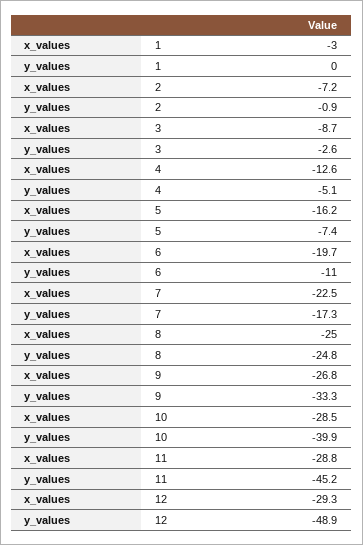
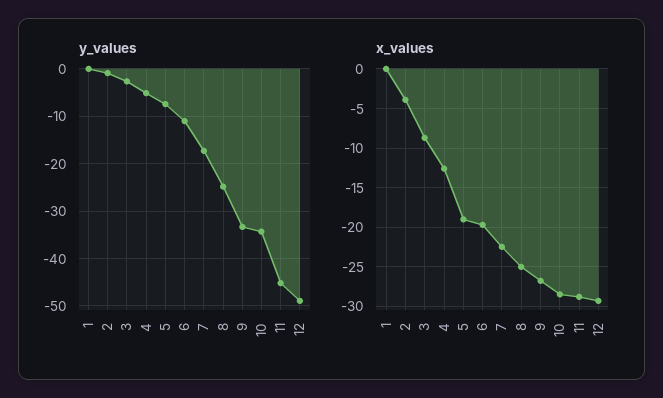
  {
    "x_values": {
-     "1": -3,
+     "1": 0,
-     "2": -7.2,
+     "2": -4,
      "3": -8.7,
      "4": -12.6,
-     "5": -16.2,
+     "5": -19,
      "6": -19.7,
      "7": -22.5,
      "8": -25,
      "9": -26.8,
      "10": -28.5,
      "11": -28.8,
      "12": -29.3
    },
    "y_values": {
      "1": 0,
      "2": -0.9,
      "3": -2.6,
      "4": -5.1,
      "5": -7.4,
      "6": -11,
      "7": -17.3,
      "8": -24.8,
      "9": -33.3,
-     "10": -39.9,
+     "10": -34,
      "11": -45.2,
      "12": -48.9
    }
  }

